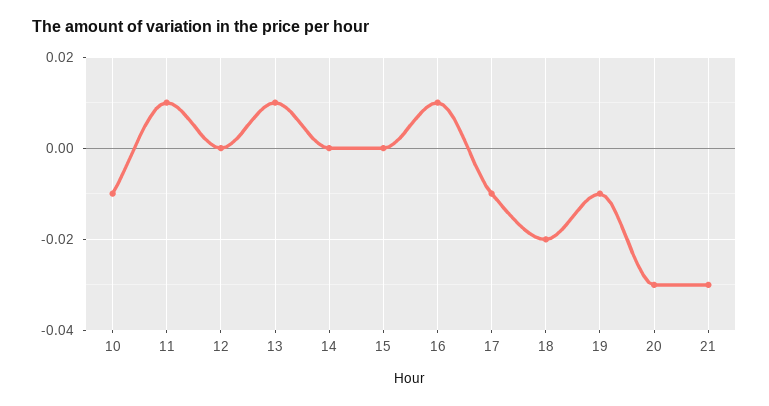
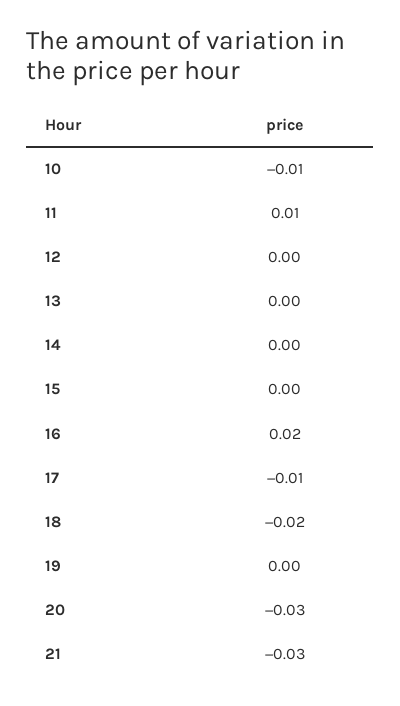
  {
    "10": -0.01,
    "11": 0.01,
    "12": 0,
-   "13": 0.01,
+   "13": 0,
    "14": 0,
    "15": 0,
-   "16": 0.01,
+   "16": 0.02,
    "17": -0.01,
    "18": -0.02,
-   "19": -0.01,
+   "19": 0,
    "20": -0.03,
    "21": -0.03
  }

